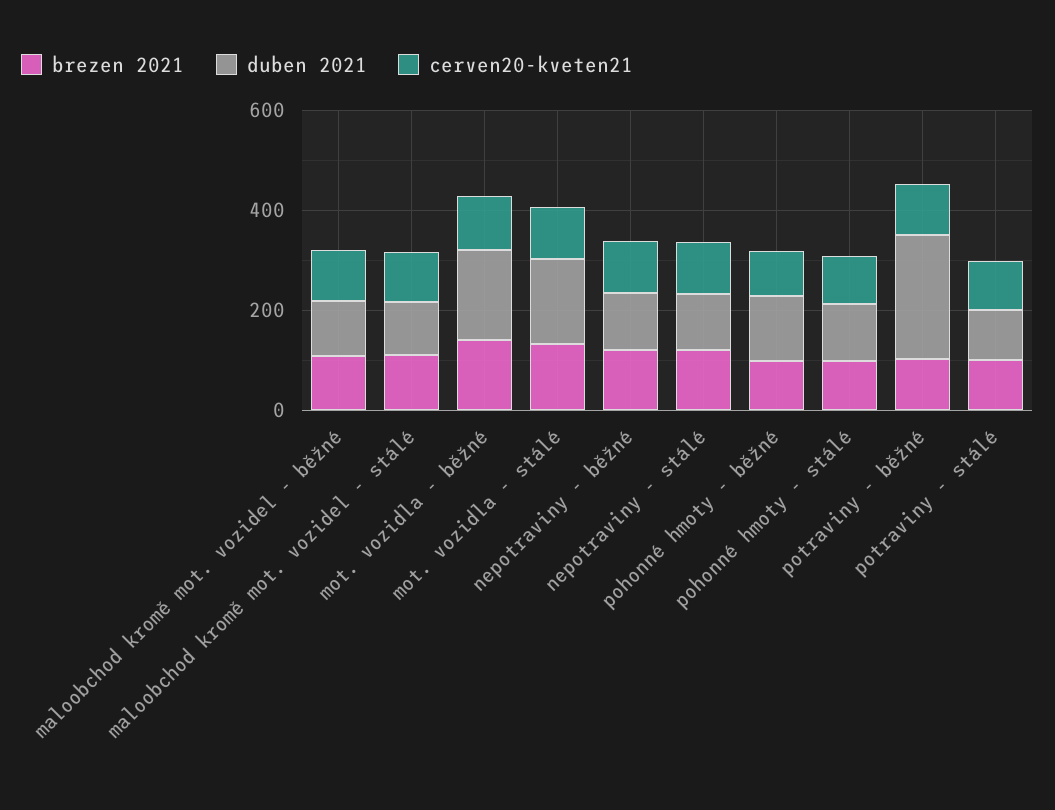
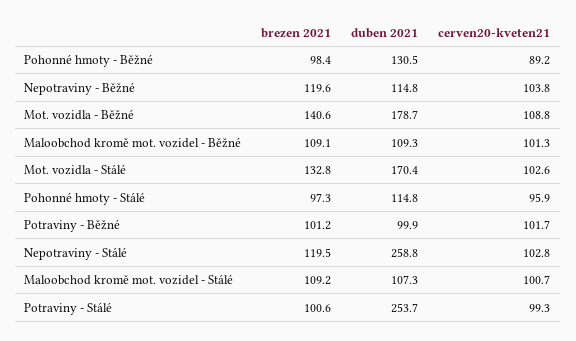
  {
    "brezen 2021": {
      "maloobchod kromě mot. vozidel - běžné": 109.1,
      "maloobchod kromě mot. vozidel - stálé": 109.2,
      "mot. vozidla - běžné": 140.6,
      "mot. vozidla - stálé": 132.8,
      "nepotraviny - běžné": 119.6,
      "nepotraviny - stálé": 119.5,
      "pohonné hmoty - běžné": 98.4,
      "pohonné hmoty - stálé": 97.3,
      "potraviny - běžné": 101.2,
      "potraviny - stálé": 100.6
    },
    "duben 2021": {
      "maloobchod kromě mot. vozidel - běžné": 109.3,
      "maloobchod kromě mot. vozidel - stálé": 107.3,
      "mot. vozidla - běžné": 178.7,
      "mot. vozidla - stálé": 170.4,
      "nepotraviny - běžné": 114.8,
-     "nepotraviny - stálé": 100,
+     "nepotraviny - stálé": 258.8,
      "pohonné hmoty - běžné": 130.5,
      "pohonné hmoty - stálé": 114.8,
-     "potraviny - běžné": 250,
+     "potraviny - běžné": 99.9,
-     "potraviny - stálé": 100
+     "potraviny - stálé": 253.7
    },
    "cerven20-kveten21": {
      "maloobchod kromě mot. vozidel - běžné": 101.3,
      "maloobchod kromě mot. vozidel - stálé": 100.7,
      "mot. vozidla - běžné": 108.8,
      "mot. vozidla - stálé": 102.6,
      "nepotraviny - běžné": 103.8,
      "nepotraviny - stálé": 102.8,
      "pohonné hmoty - běžné": 89.2,
      "pohonné hmoty - stálé": 95.9,
      "potraviny - běžné": 101.7,
      "potraviny - stálé": 99.3
    }
  }

